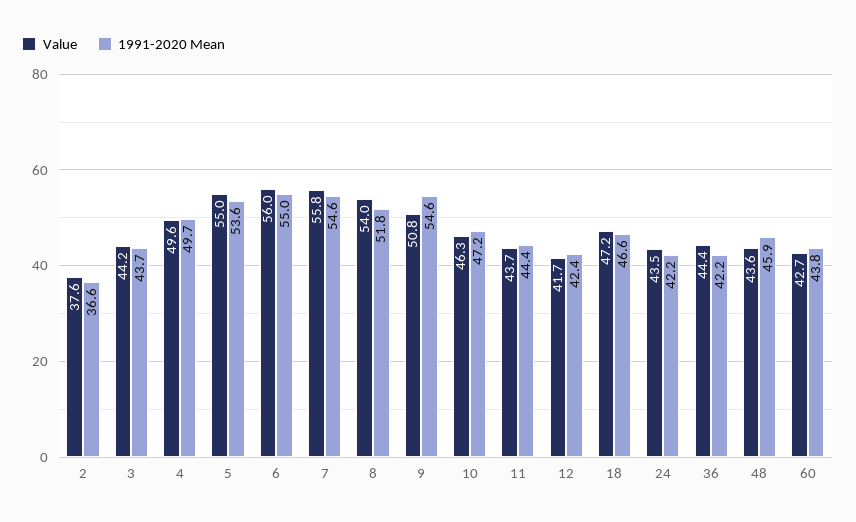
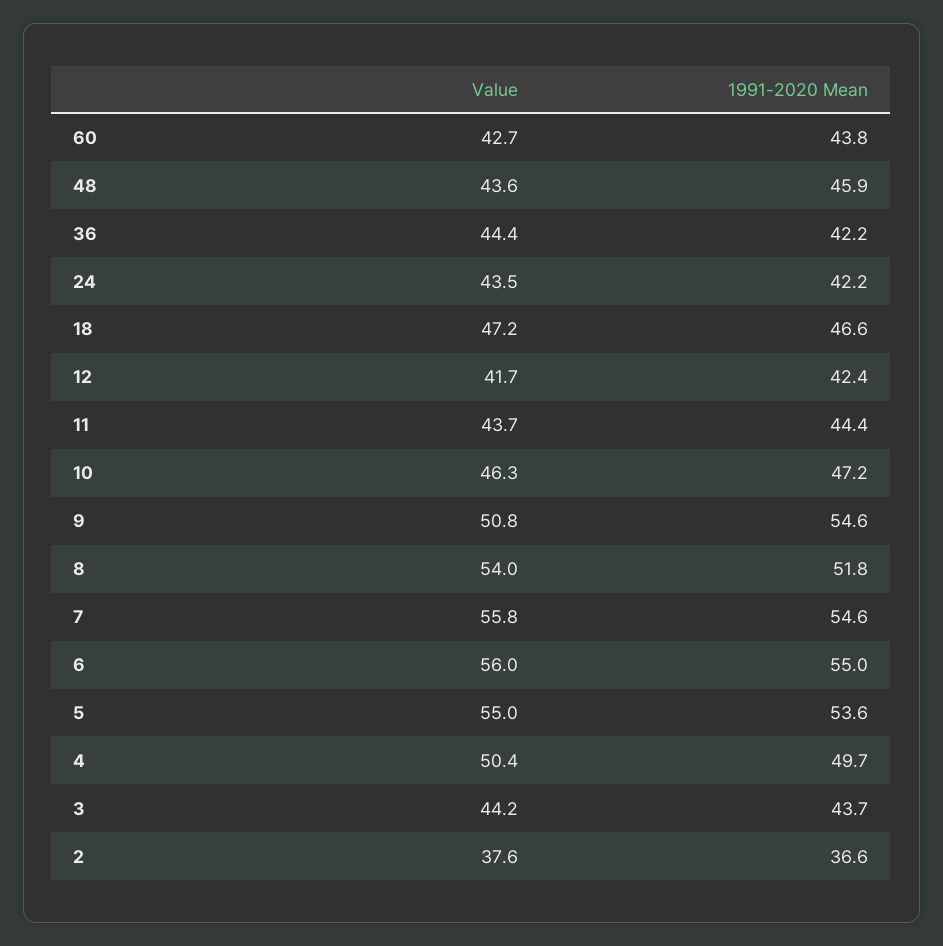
  {
    "Value": {
      "2": 37.6,
      "3": 44.2,
-     "4": 49.6,
+     "4": 50.4,
      "5": 55,
      "6": 56,
      "7": 55.8,
      "8": 54,
      "9": 50.8,
      "10": 46.3,
      "11": 43.7,
      "12": 41.7,
      "18": 47.2,
      "24": 43.5,
      "36": 44.4,
      "48": 43.6,
      "60": 42.7
    },
    "1991-2020 Mean": {
      "2": 36.6,
      "3": 43.7,
      "4": 49.7,
      "5": 53.6,
      "6": 55,
      "7": 54.6,
      "8": 51.8,
      "9": 54.6,
      "10": 47.2,
      "11": 44.4,
      "12": 42.4,
      "18": 46.6,
      "24": 42.2,
      "36": 42.2,
      "48": 45.9,
      "60": 43.8
    }
  }

